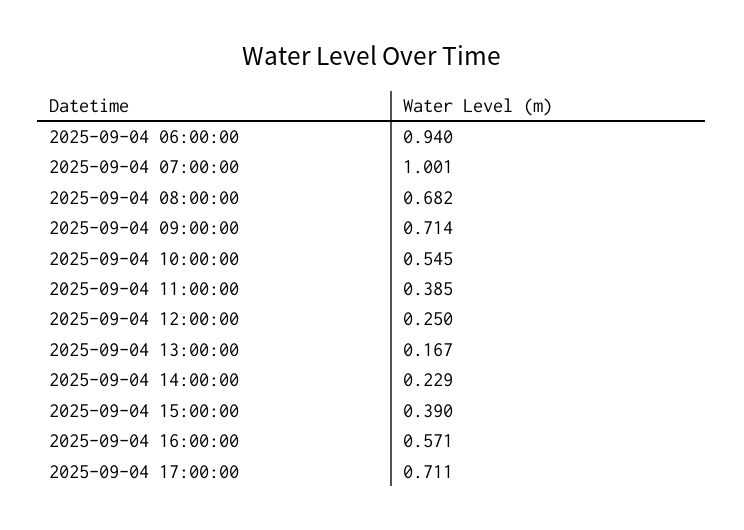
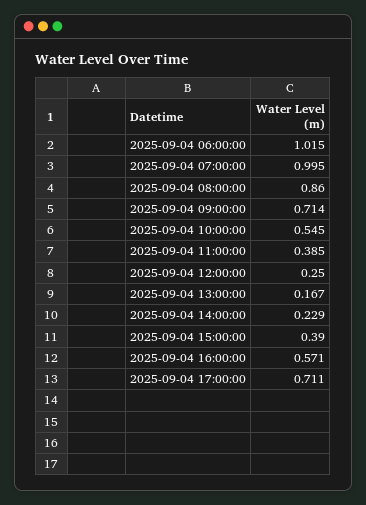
  {
-   "2025-09-04 06:00:00": 0.94,
+   "2025-09-04 06:00:00": 1.015,
-   "2025-09-04 07:00:00": 1.001,
+   "2025-09-04 07:00:00": 0.995,
-   "2025-09-04 08:00:00": 0.682,
+   "2025-09-04 08:00:00": 0.86,
    "2025-09-04 09:00:00": 0.714,
    "2025-09-04 10:00:00": 0.545,
    "2025-09-04 11:00:00": 0.385,
    "2025-09-04 12:00:00": 0.25,
    "2025-09-04 13:00:00": 0.167,
    "2025-09-04 14:00:00": 0.229,
    "2025-09-04 15:00:00": 0.39,
    "2025-09-04 16:00:00": 0.571,
    "2025-09-04 17:00:00": 0.711
  }

